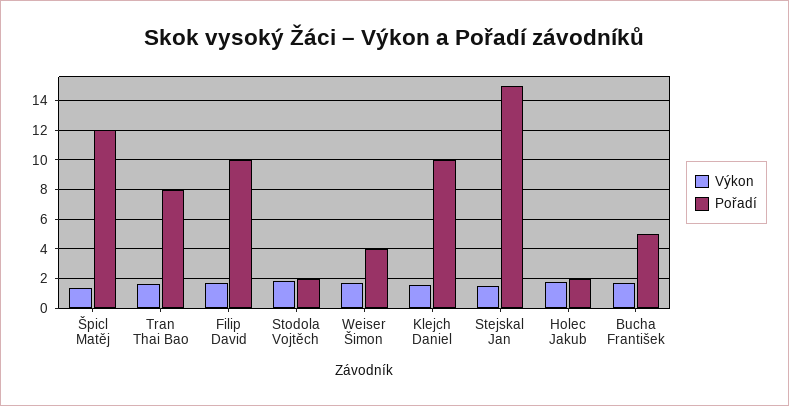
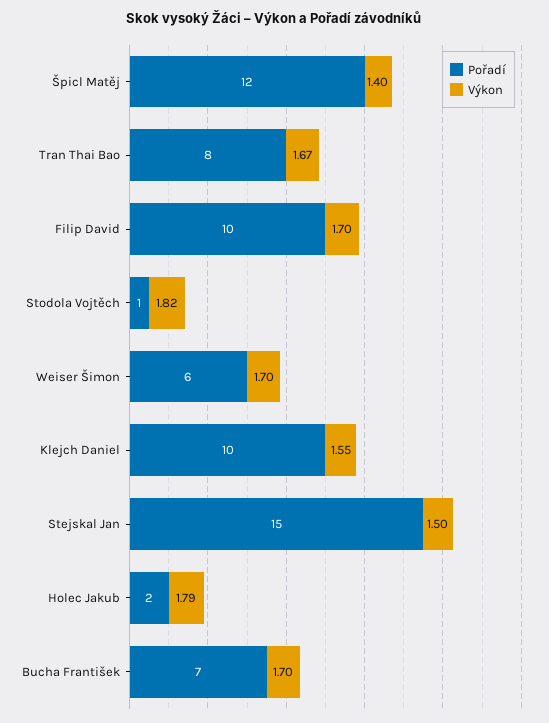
  {
    "Výkon": {
      "Špicl Matěj": 1.4,
      "Tran Thai Bao": 1.67,
      "Filip David": 1.7,
      "Stodola Vojtěch": 1.82,
      "Weiser Šimon": 1.7,
      "Klejch Daniel": 1.55,
      "Stejskal Jan": 1.5,
      "Holec Jakub": 1.79,
      "Bucha František": 1.7
    },
    "Pořadí": {
      "Špicl Matěj": 12,
      "Tran Thai Bao": 8,
      "Filip David": 10,
-     "Stodola Vojtěch": 2,
+     "Stodola Vojtěch": 1,
-     "Weiser Šimon": 4,
+     "Weiser Šimon": 6,
      "Klejch Daniel": 10,
      "Stejskal Jan": 15,
      "Holec Jakub": 2,
-     "Bucha František": 5
+     "Bucha František": 7
    }
  }

